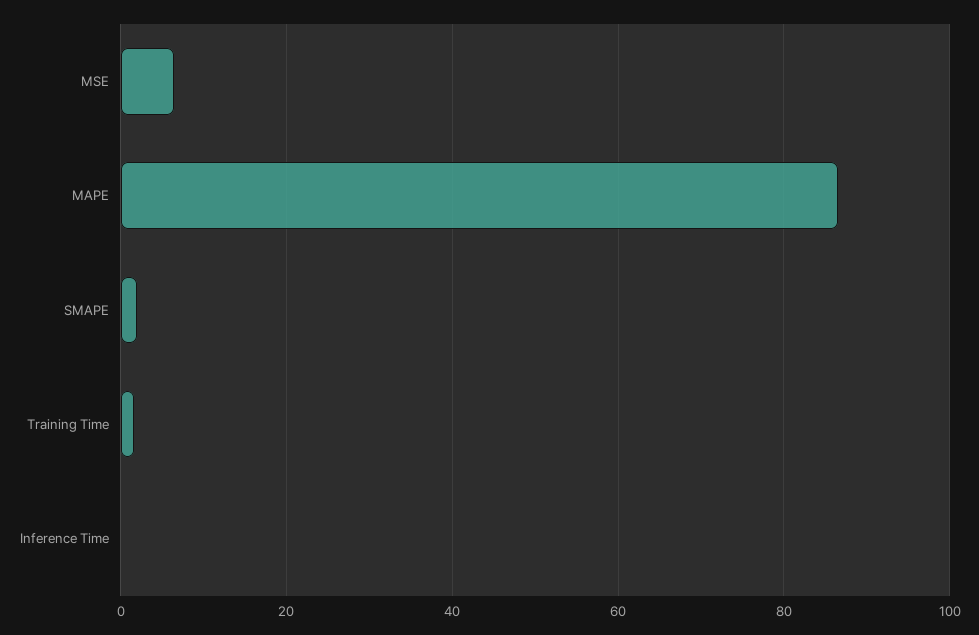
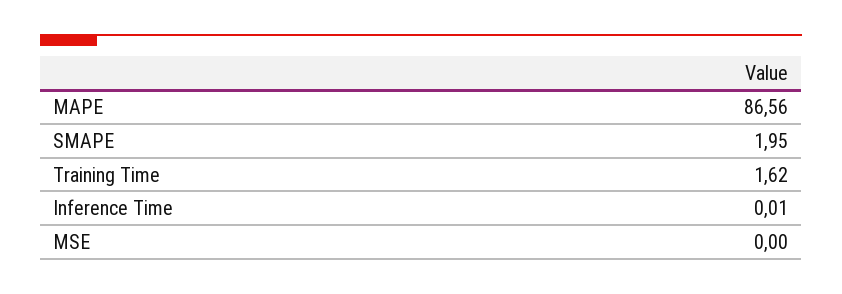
  {
-   "MSE": 6,
+   "MSE": 0,
    "MAPE": 86.56,
    "SMAPE": 1.95,
    "Training Time": 1.62,
    "Inference Time": 0.01
  }

